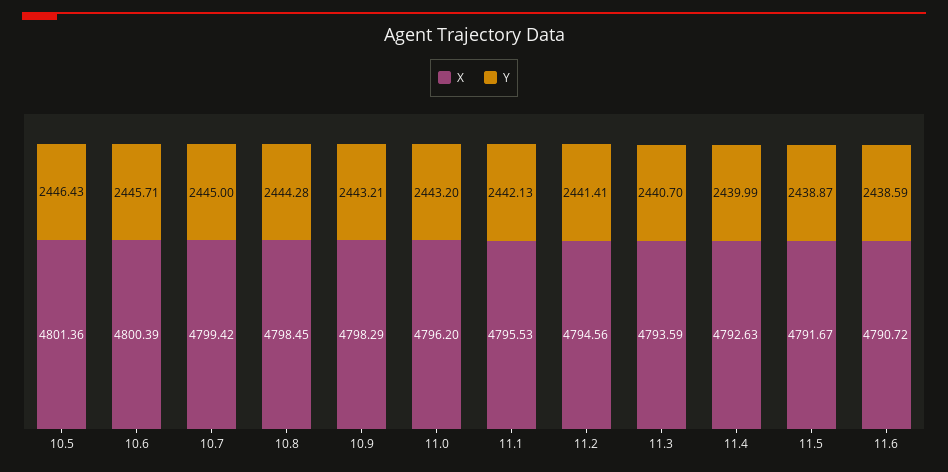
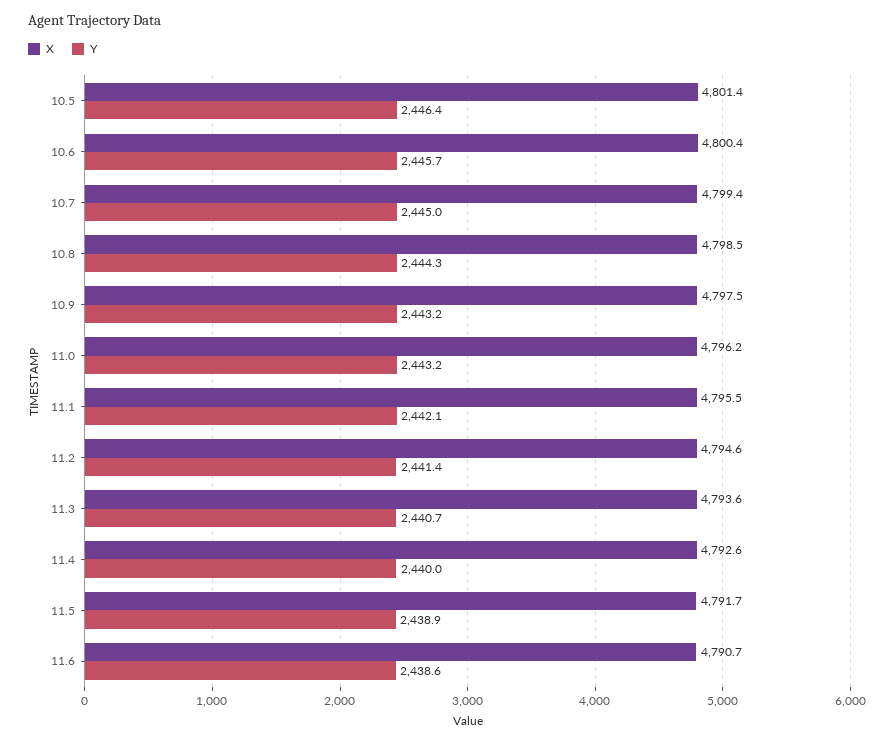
  {
    "X": {
      "10.5": 4801.36,
      "10.6": 4800.39,
      "10.7": 4799.42,
      "10.8": 4798.45,
-     "10.9": 4798.29,
+     "10.9": 4797.5,
      "11.0": 4796.2,
      "11.1": 4795.53,
      "11.2": 4794.56,
      "11.3": 4793.59,
      "11.4": 4792.63,
      "11.5": 4791.67,
      "11.6": 4790.72
    },
    "Y": {
      "10.5": 2446.43,
      "10.6": 2445.71,
      "10.7": 2445,
      "10.8": 2444.28,
      "10.9": 2443.21,
      "11.0": 2443.2,
      "11.1": 2442.13,
      "11.2": 2441.41,
      "11.3": 2440.7,
      "11.4": 2439.99,
      "11.5": 2438.87,
      "11.6": 2438.59
    }
  }

